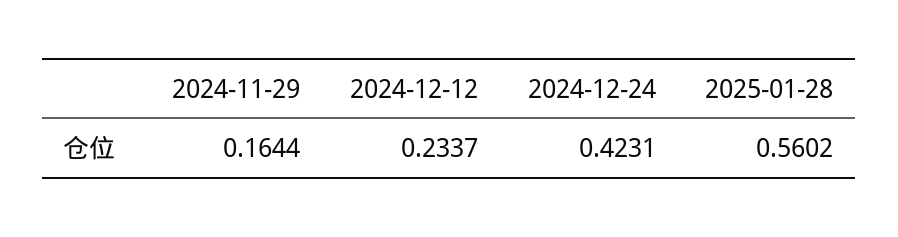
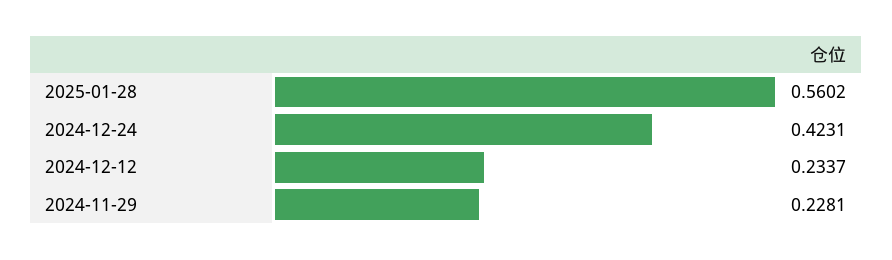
  {
-   "2024-11-29": 0.1644,
+   "2024-11-29": 0.2281,
    "2024-12-12": 0.2337,
    "2024-12-24": 0.4231,
    "2025-01-28": 0.5602
  }

